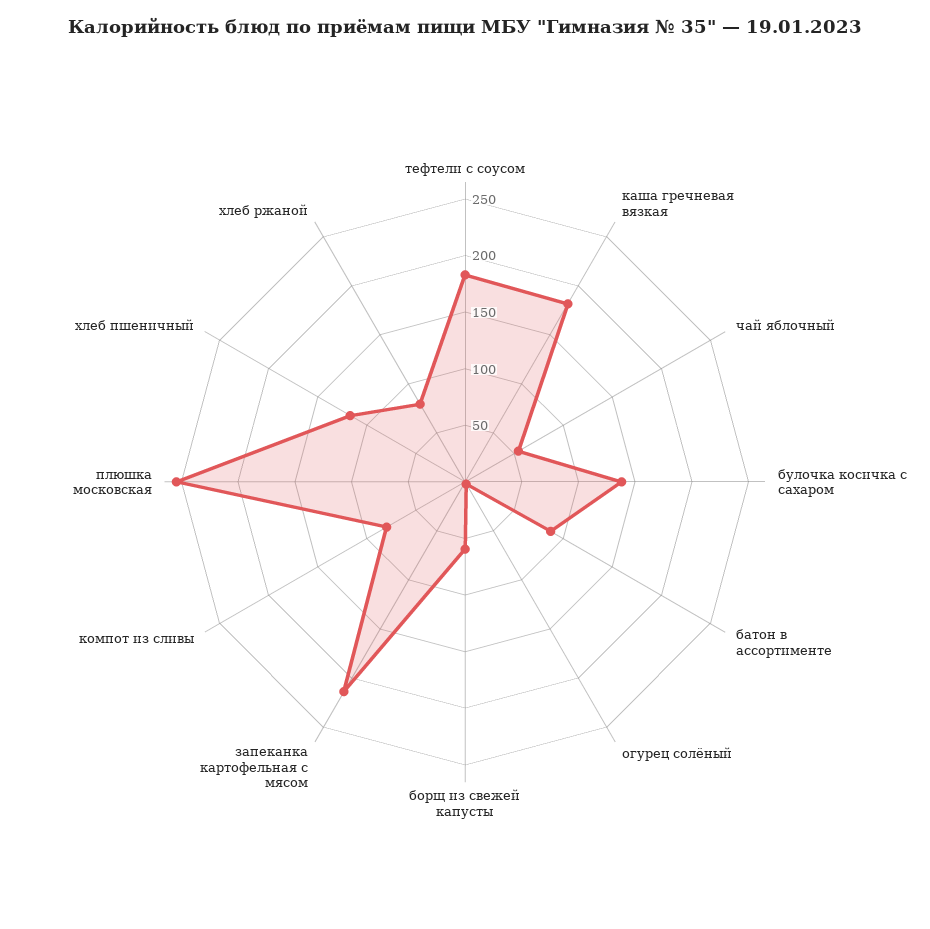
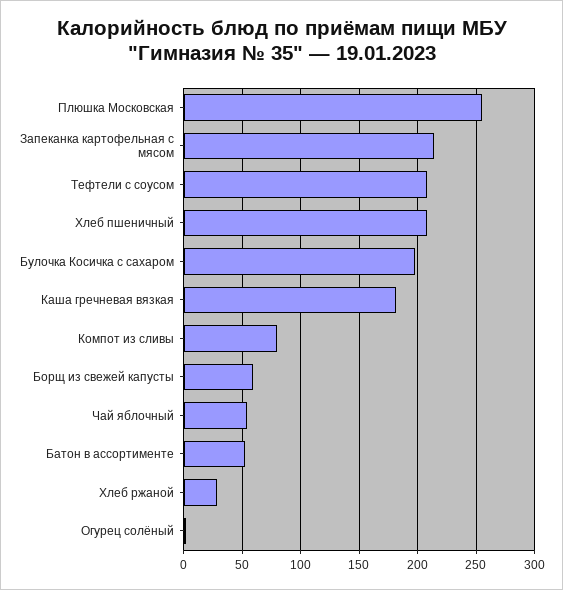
  {
-   "тефтели с соусом": 180,
+   "тефтели с соусом": 210,
    "каша гречневая вязкая": 180,
    "чай яблочный": 50,
-   "булочка косичка с сахаром": 140,
+   "булочка косичка с сахаром": 200,
-   "батон в ассортименте": 90,
+   "батон в ассортименте": 50,
    "огурец солёный": 0,
    "борщ из свежей капусты": 60,
    "запеканка картофельная с мясом": 210,
    "компот из сливы": 80,
    "плюшка московская": 250,
-   "хлеб пшеничный": 120,
+   "хлеб пшеничный": 210,
-   "хлеб ржаной": 80
+   "хлеб ржаной": 30
  }

